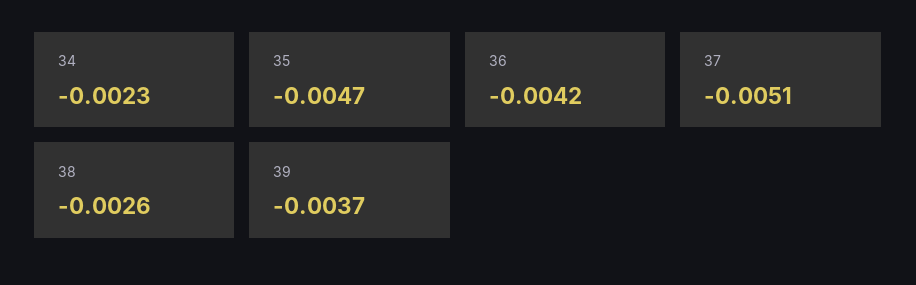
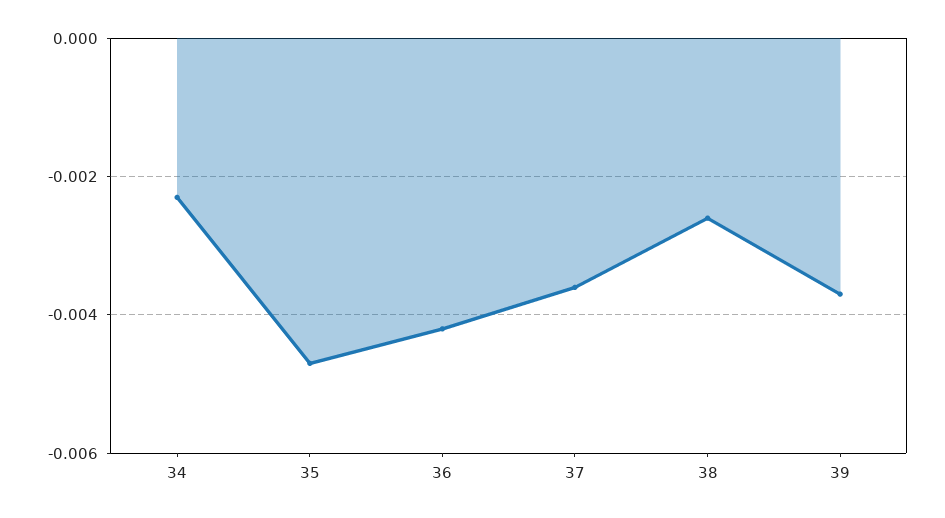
  {
    "34": -0.0023,
    "35": -0.0047,
    "36": -0.0042,
-   "37": -0.0051,
+   "37": -0.0035,
    "38": -0.0026,
    "39": -0.0037
  }

